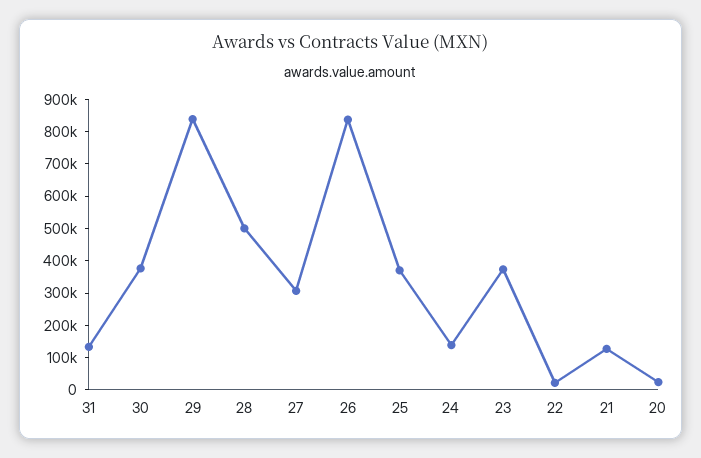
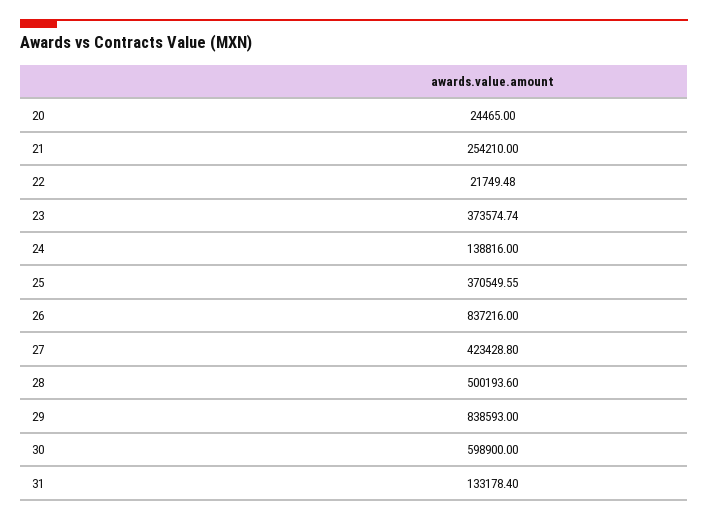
  {
    "31": 133178.4,
-   "30": 375000,
+   "30": 598900,
    "29": 838593,
    "28": 500193.6,
-   "27": 300000,
+   "27": 423428.8,
    "26": 837216,
    "25": 370549.55,
    "24": 138816,
    "23": 373574.74,
    "22": 21749.48,
-   "21": 125000,
+   "21": 254210,
    "20": 24465
  }

